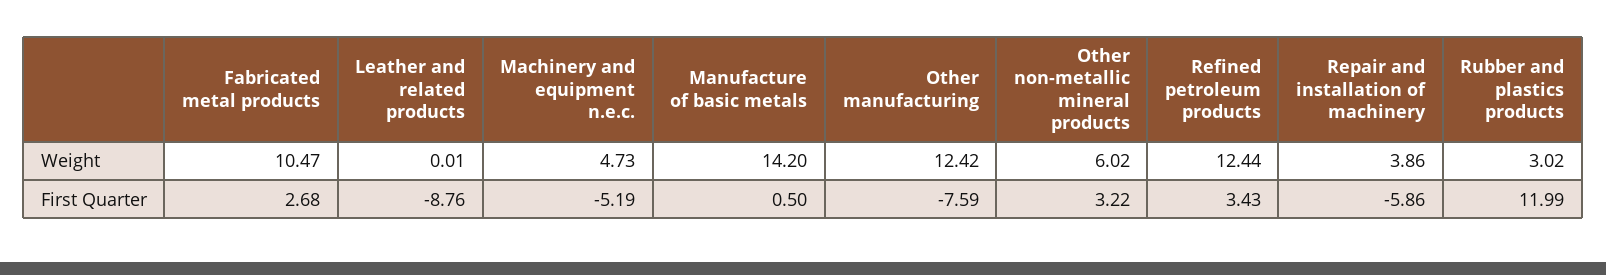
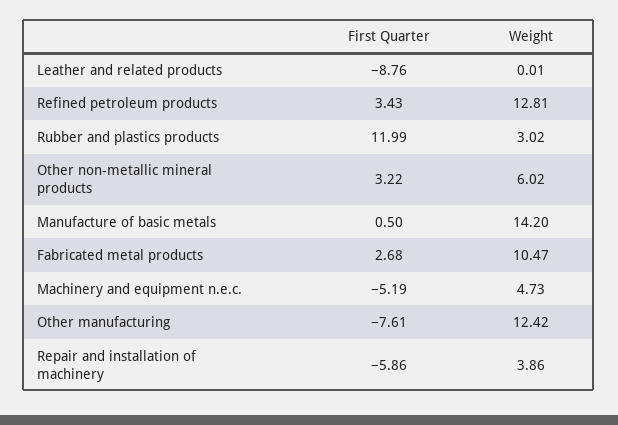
  {
    "Fabricated metal products": {
      "Weight": 10.47,
      "First Quarter": 2.68
    },
    "Leather and related products": {
      "Weight": 0.01,
      "First Quarter": -8.76
    },
    "Machinery and equipment n.e.c.": {
      "Weight": 4.73,
      "First Quarter": -5.19
    },
    "Manufacture of basic metals": {
      "Weight": 14.2,
      "First Quarter": 0.5
    },
    "Other manufacturing": {
      "Weight": 12.42,
-     "First Quarter": -7.59
+     "First Quarter": -7.61
    },
    "Other non-metallic mineral products": {
      "Weight": 6.02,
      "First Quarter": 3.22
    },
    "Refined petroleum products": {
-     "Weight": 12.44,
+     "Weight": 12.81,
      "First Quarter": 3.43
    },
    "Repair and installation of machinery": {
      "Weight": 3.86,
      "First Quarter": -5.86
    },
    "Rubber and plastics products": {
      "Weight": 3.02,
      "First Quarter": 11.99
    }
  }

